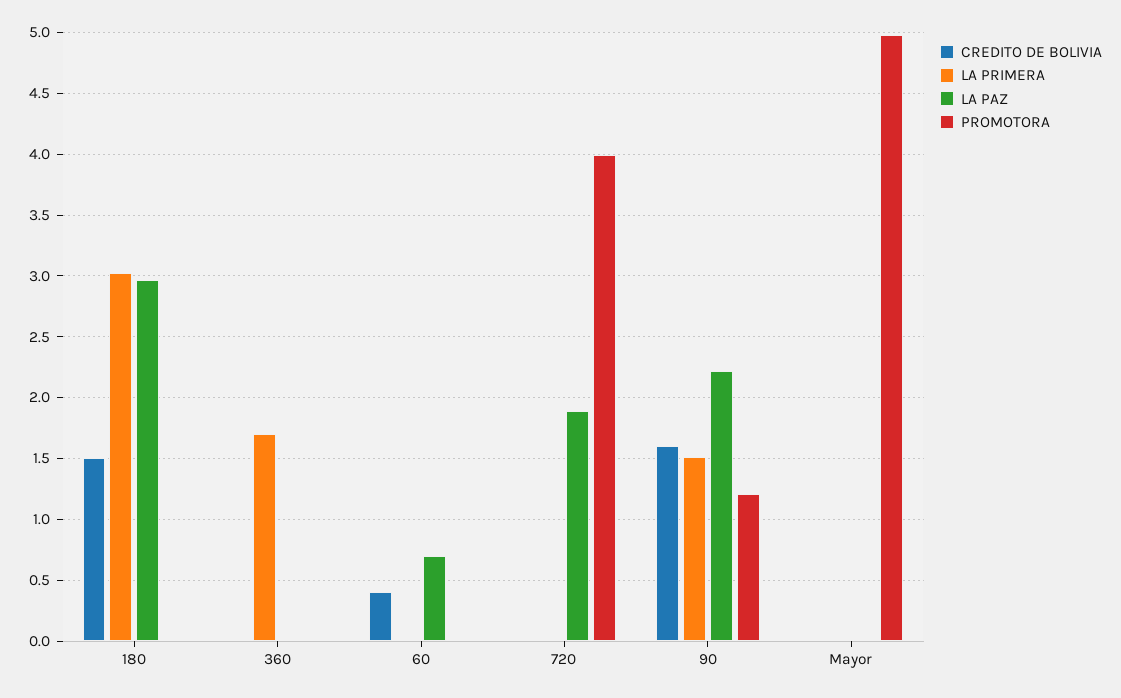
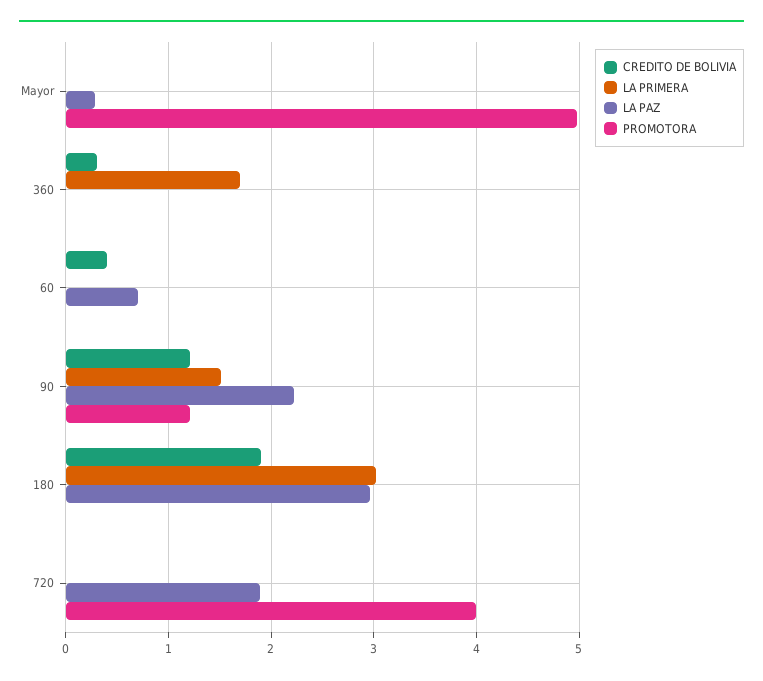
  {
    "CREDITO DE BOLIVIA": {
-     "180": 1.5,
+     "180": 1.9,
-     "360": 0,
+     "360": 0.3,
      "60": 0.4,
      "720": 0,
-     "90": 1.6,
+     "90": 1.2,
      "Mayor": 0
    },
    "LA PRIMERA": {
      "180": 3,
      "360": 1.7,
      "60": 0,
      "720": 0,
      "90": 1.5,
      "Mayor": 0
    },
    "LA PAZ": {
      "180": 2.95,
      "360": 0,
      "60": 0.7,
      "720": 1.9,
      "90": 2.2,
-     "Mayor": 0
+     "Mayor": 0.3
    },
    "PROMOTORA": {
      "180": 0,
      "360": 0,
      "60": 0,
      "720": 4,
      "90": 1.2,
      "Mayor": 5
    }
  }

